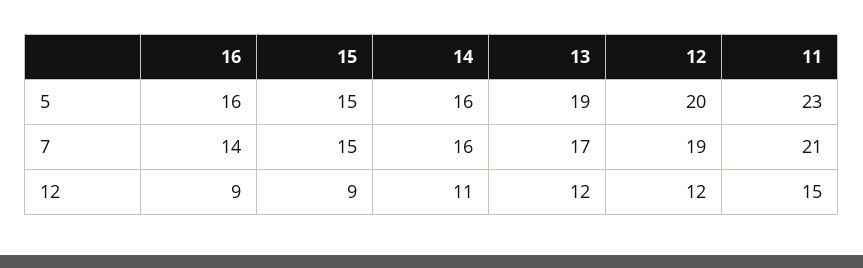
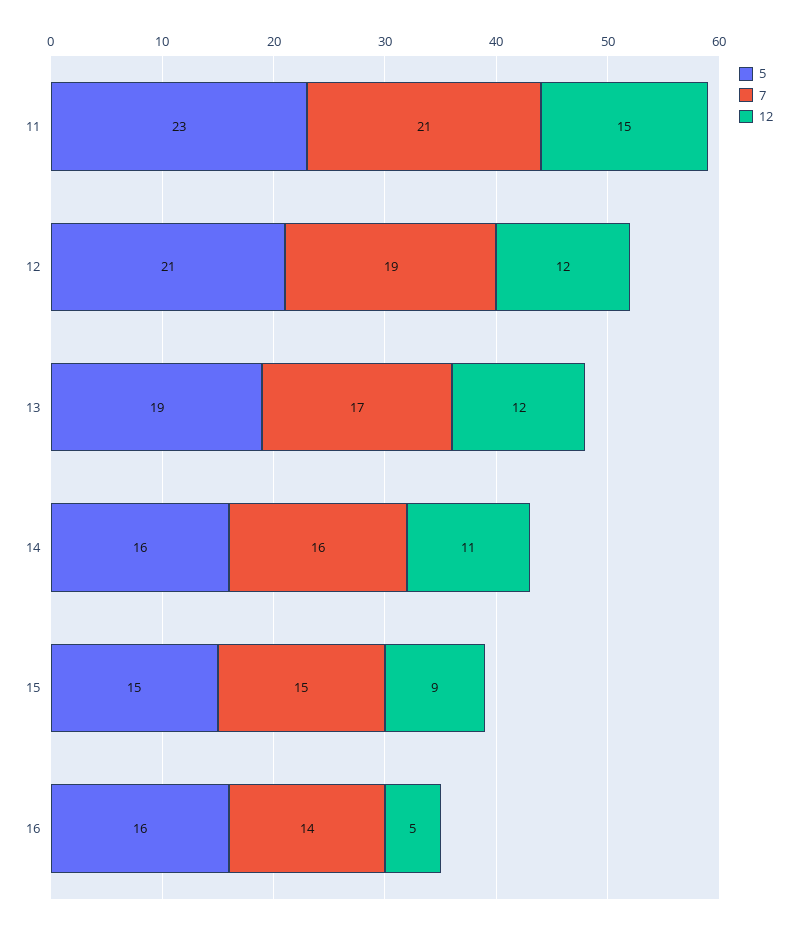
  {
    "5": {
      "16": 16,
      "15": 15,
      "14": 16,
      "13": 19,
-     "12": 20,
+     "12": 21,
      "11": 23
    },
    "7": {
      "16": 14,
      "15": 15,
      "14": 16,
      "13": 17,
      "12": 19,
      "11": 21
    },
    "12": {
-     "16": 9,
+     "16": 5,
      "15": 9,
      "14": 11,
      "13": 12,
      "12": 12,
      "11": 15
    }
  }

